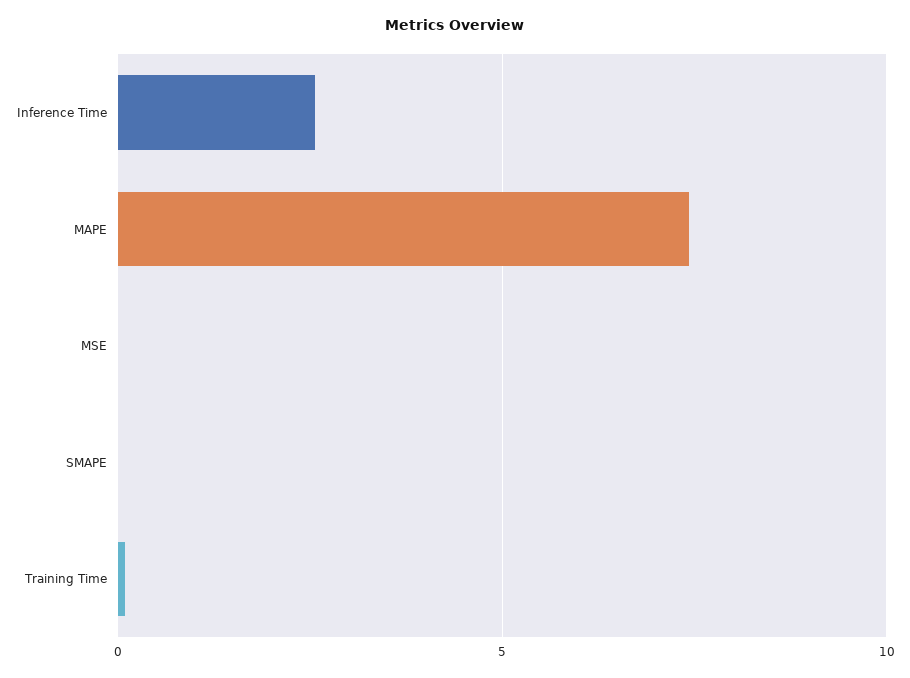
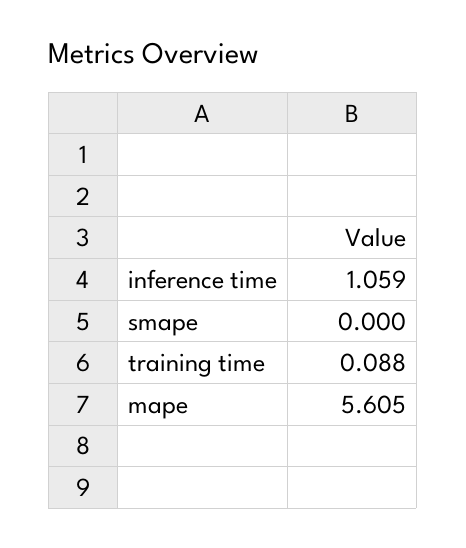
  {
-   "Inference Time": 2.5,
+   "Inference Time": 1.059,
-   "MAPE": 7.5,
+   "MAPE": 5.605,
-   "MSE": 0,
    "SMAPE": 0,
    "Training Time": 0.088
  }

